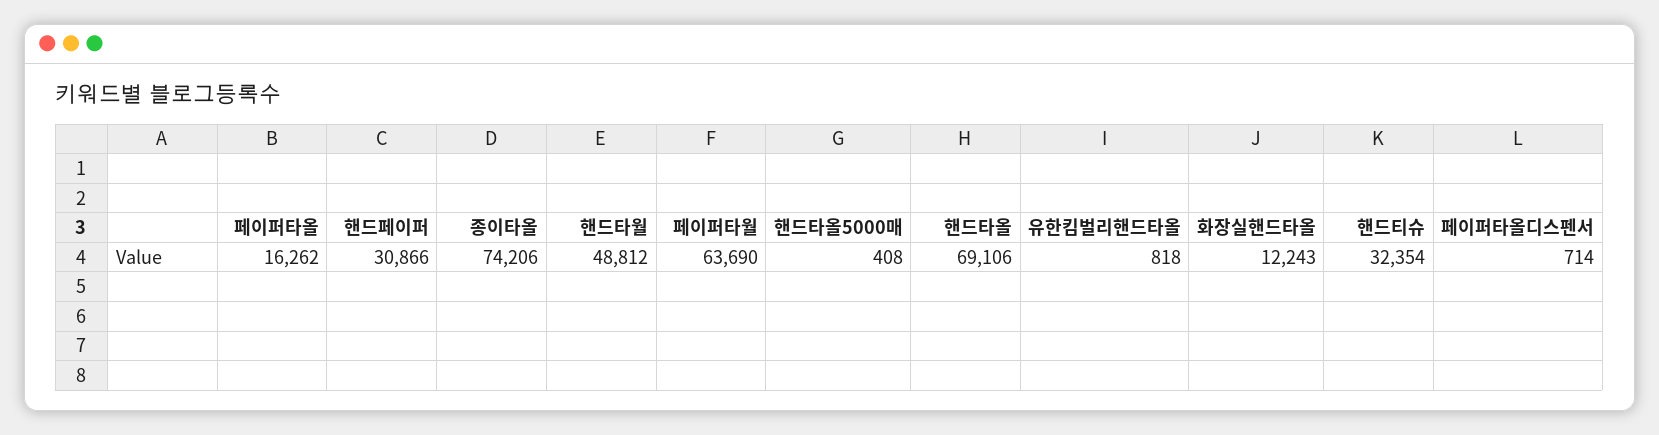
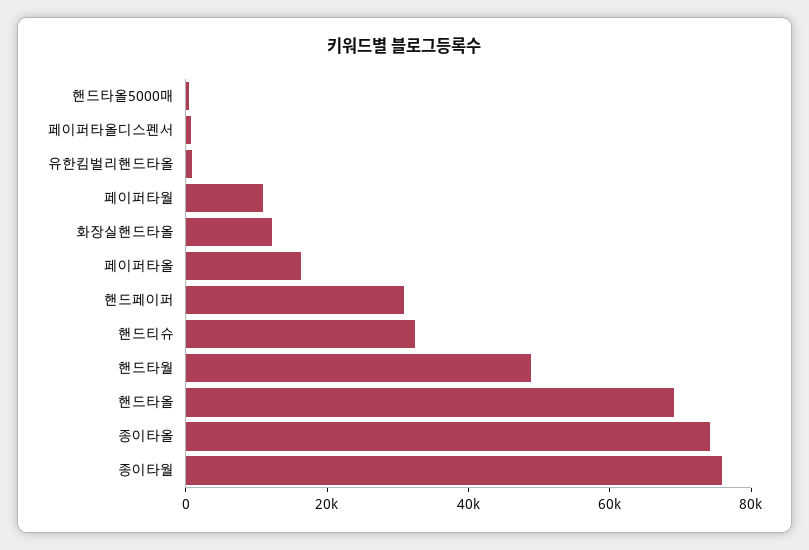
  {
    "페이퍼타올": 16262,
    "핸드페이퍼": 30866,
    "종이타올": 74206,
    "핸드타월": 48812,
-   "페이퍼타월": 63690,
+   "페이퍼타월": 10000,
    "핸드타올5000매": 408,
    "핸드타올": 69106,
    "유한킴벌리핸드타올": 818,
    "화장실핸드타올": 12243,
    "핸드티슈": 32354,
-   "페이퍼타올디스펜서": 714
+   "페이퍼타올디스펜서": 714,
+   "종이타월": 75000
  }

